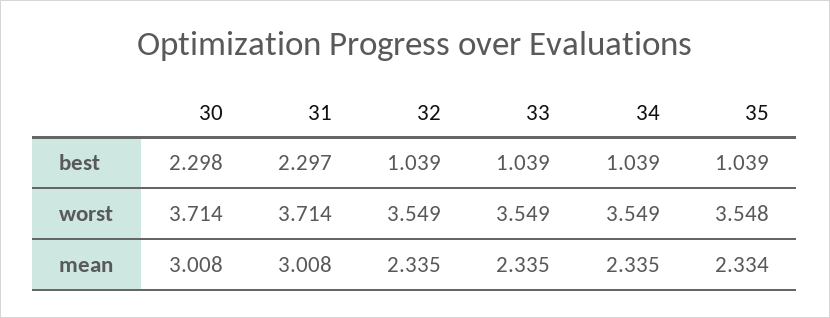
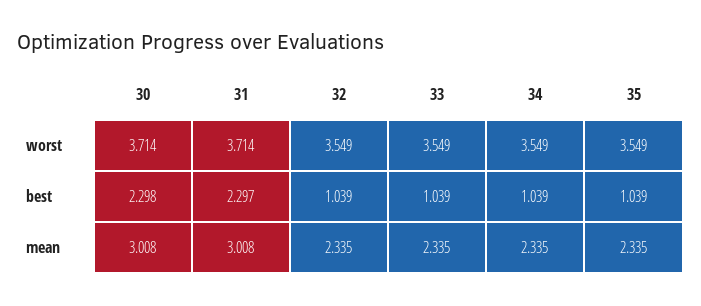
  {
    "30": {
      "best": 2.298,
      "worst": 3.714,
      "mean": 3.008
    },
    "31": {
      "best": 2.297,
      "worst": 3.714,
      "mean": 3.008
    },
    "32": {
      "best": 1.039,
      "worst": 3.549,
      "mean": 2.335
    },
    "33": {
      "best": 1.039,
      "worst": 3.549,
      "mean": 2.335
    },
    "34": {
      "best": 1.039,
      "worst": 3.549,
      "mean": 2.335
    },
    "35": {
      "best": 1.039,
-     "worst": 3.548,
+     "worst": 3.549,
-     "mean": 2.334
+     "mean": 2.335
    }
  }

